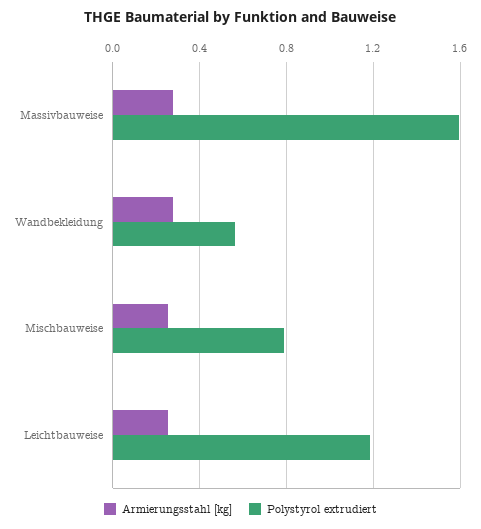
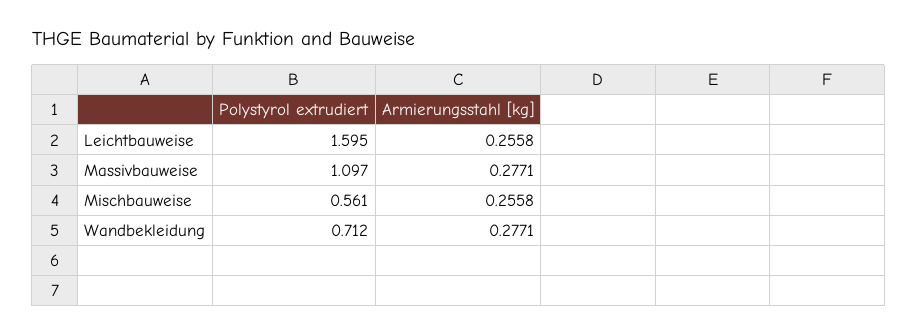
  {
    "Armierungsstahl [kg]": {
      "Massivbauweise": 0.2771,
      "Wandbekleidung": 0.2771,
      "Mischbauweise": 0.2558,
      "Leichtbauweise": 0.2558
    },
    "Polystyrol extrudiert": {
-     "Massivbauweise": 1.6,
+     "Massivbauweise": 1.097,
-     "Wandbekleidung": 0.55,
+     "Wandbekleidung": 0.712,
-     "Mischbauweise": 0.8,
+     "Mischbauweise": 0.561,
-     "Leichtbauweise": 1.2
+     "Leichtbauweise": 1.595
    }
  }

